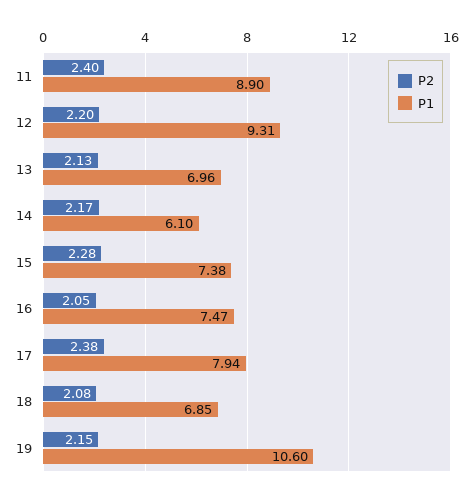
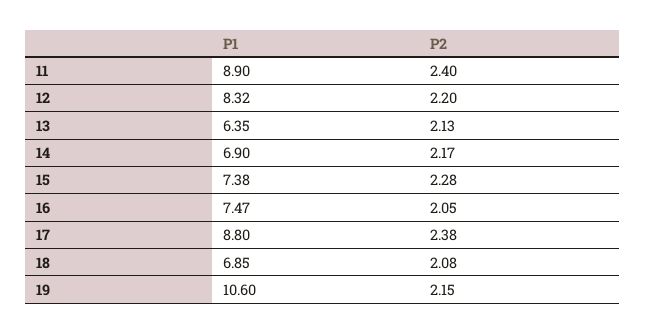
  {
    "P2": {
      "11": 2.4,
      "12": 2.2,
      "13": 2.13,
      "14": 2.17,
      "15": 2.28,
      "16": 2.05,
      "17": 2.38,
      "18": 2.08,
      "19": 2.15
    },
    "P1": {
      "11": 8.9,
-     "12": 9.31,
+     "12": 8.32,
-     "13": 6.96,
+     "13": 6.35,
-     "14": 6.1,
+     "14": 6.9,
      "15": 7.38,
      "16": 7.47,
-     "17": 7.94,
+     "17": 8.8,
      "18": 6.85,
      "19": 10.6
    }
  }

